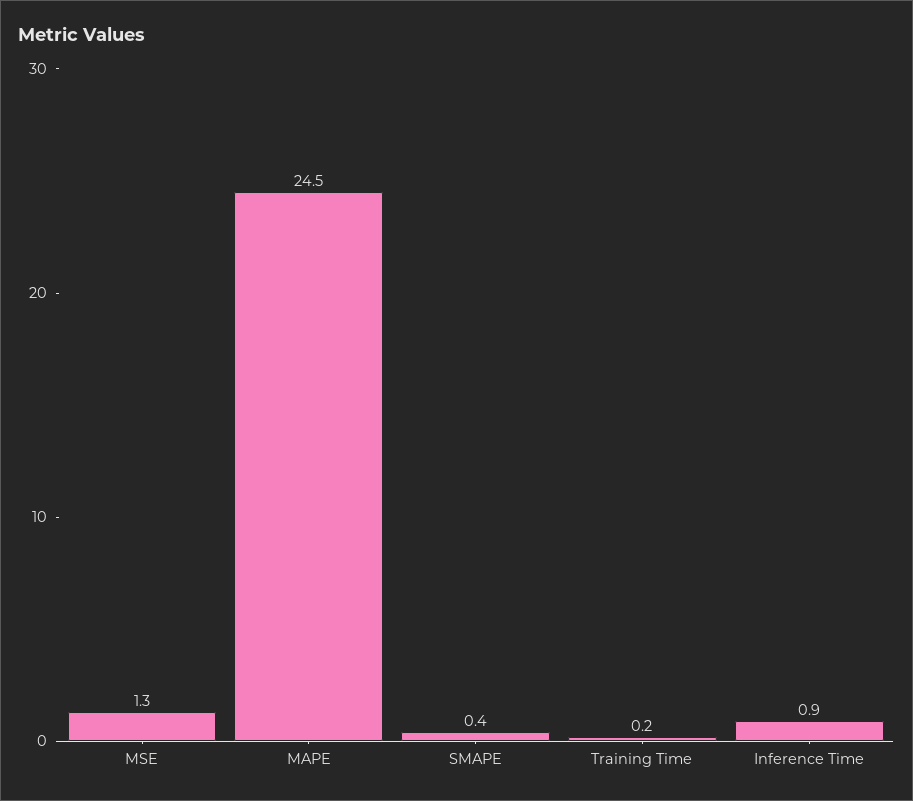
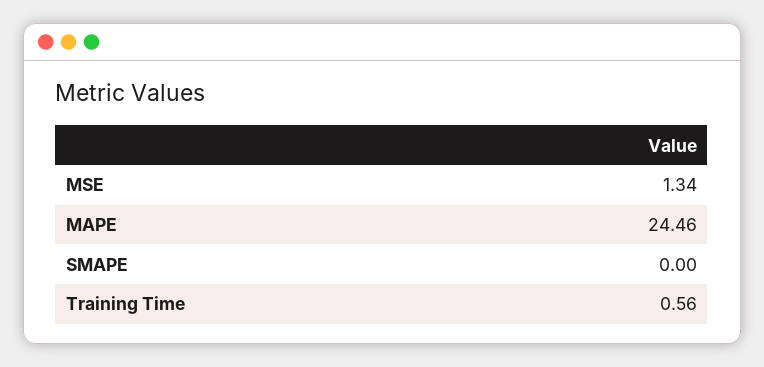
  {
    "MSE": 1.34,
    "MAPE": 24.46,
-   "SMAPE": 0.4,
+   "SMAPE": 0,
-   "Training Time": 0.2,
+   "Training Time": 0.56
-   "Inference Time": 0.9
  }

